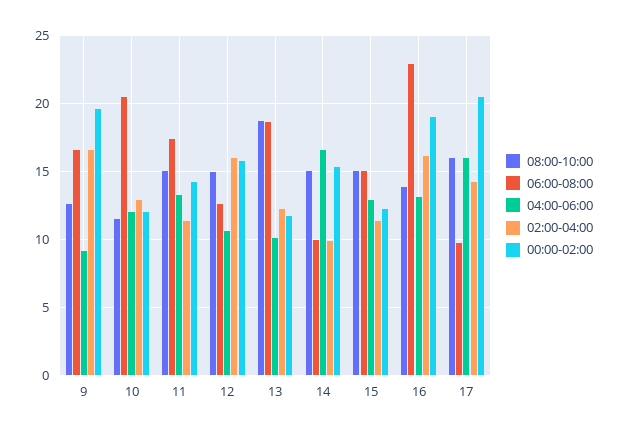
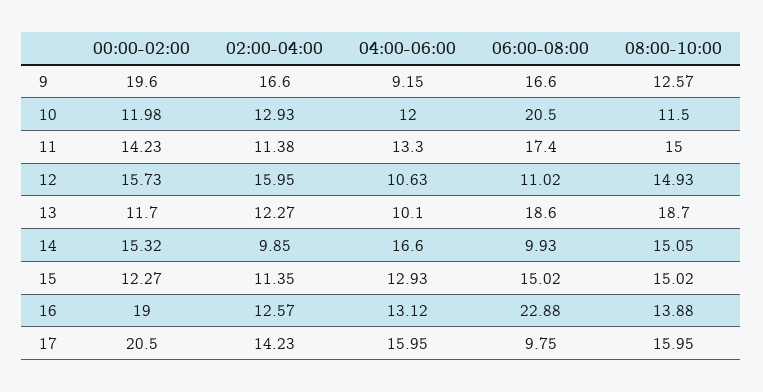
  {
    "08:00-10:00": {
      "9": 12.57,
      "10": 11.5,
      "11": 15,
      "12": 14.93,
      "13": 18.7,
      "14": 15.05,
      "15": 15.02,
      "16": 13.88,
      "17": 15.95
    },
    "06:00-08:00": {
      "9": 16.6,
      "10": 20.5,
      "11": 17.4,
-     "12": 12.5,
+     "12": 11.02,
      "13": 18.6,
      "14": 9.93,
      "15": 15.02,
      "16": 22.88,
      "17": 9.75
    },
    "04:00-06:00": {
      "9": 9.15,
      "10": 12,
      "11": 13.3,
      "12": 10.63,
      "13": 10.1,
      "14": 16.6,
      "15": 12.93,
      "16": 13.12,
      "17": 15.95
    },
    "02:00-04:00": {
      "9": 16.6,
      "10": 12.93,
      "11": 11.38,
      "12": 15.95,
      "13": 12.27,
      "14": 9.85,
      "15": 11.35,
-     "16": 16,
+     "16": 12.57,
      "17": 14.23
    },
    "00:00-02:00": {
      "9": 19.6,
      "10": 11.98,
      "11": 14.23,
      "12": 15.73,
      "13": 11.7,
      "14": 15.32,
      "15": 12.27,
      "16": 19,
      "17": 20.5
    }
  }

